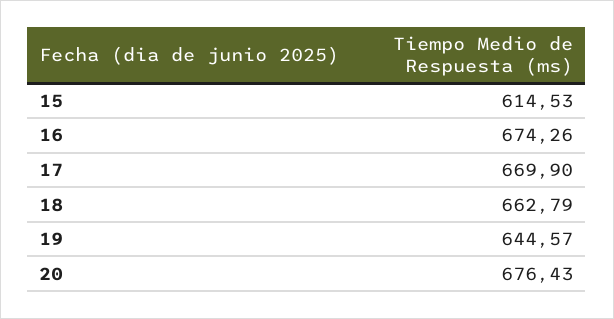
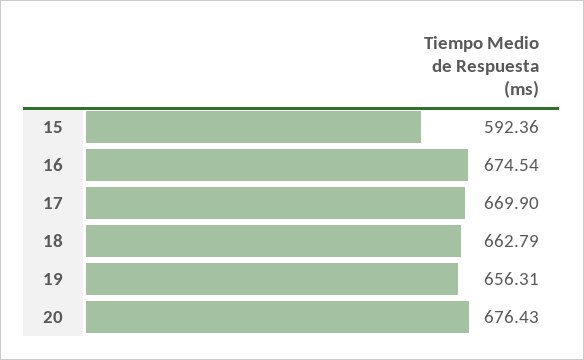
  {
-   "15": 614.53,
+   "15": 592.36,
-   "16": 674.26,
+   "16": 674.54,
    "17": 669.9,
    "18": 662.79,
-   "19": 644.57,
+   "19": 656.31,
    "20": 676.43
  }

